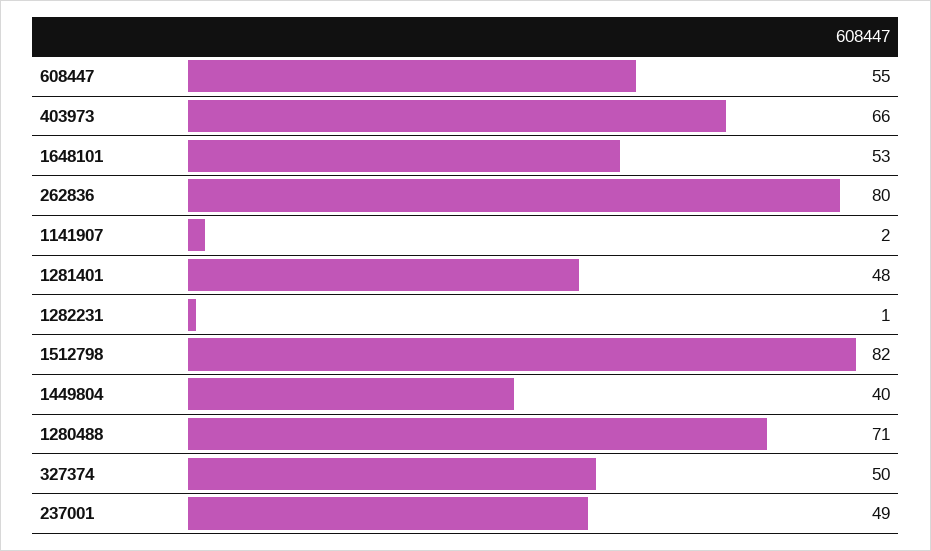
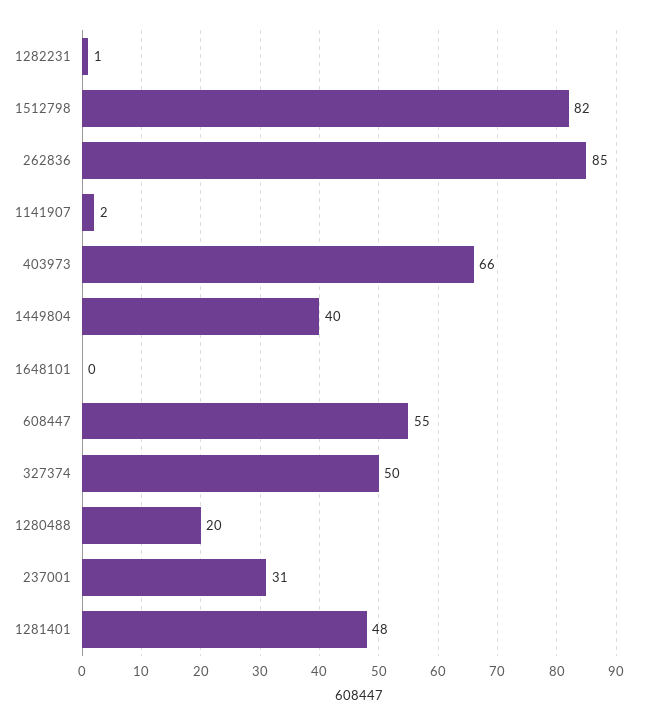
  {
    "608447": 55,
    "403973": 66,
-   "1648101": 53,
+   "1648101": 0,
-   "262836": 80,
+   "262836": 85,
    "1141907": 2,
    "1281401": 48,
    "1282231": 1,
    "1512798": 82,
    "1449804": 40,
-   "1280488": 71,
+   "1280488": 20,
    "327374": 50,
-   "237001": 49
+   "237001": 31
  }

